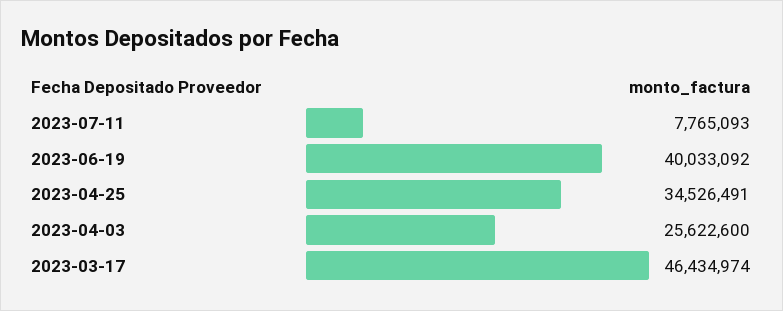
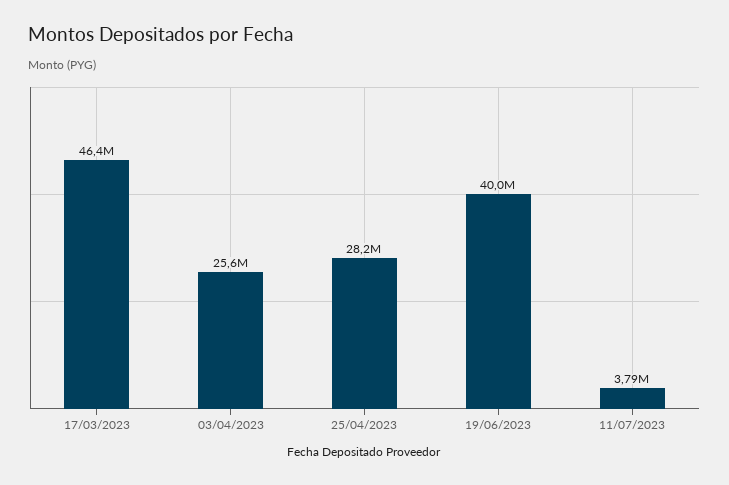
  {
-   "2023-07-11": 7765093,
+   "2023-07-11": 3790000,
    "2023-06-19": 40033092,
-   "2023-04-25": 34526491,
+   "2023-04-25": 28200000,
    "2023-04-03": 25622600,
    "2023-03-17": 46434974
  }

